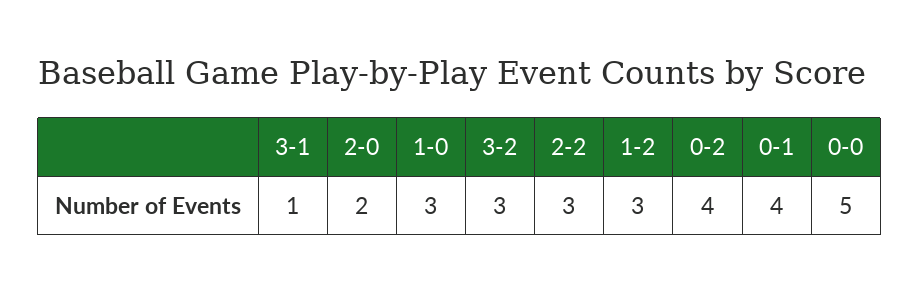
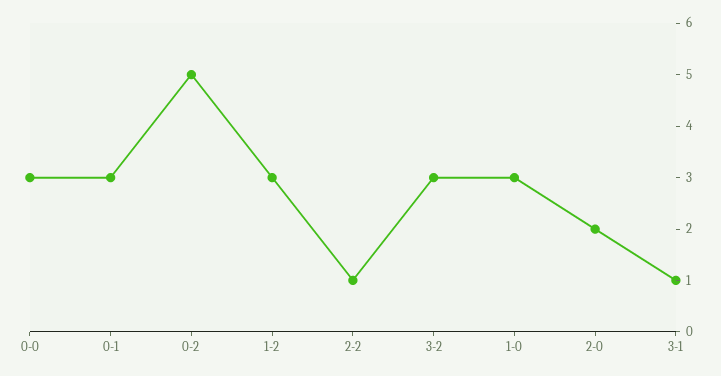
  {
    "3-1": 1,
    "2-0": 2,
    "1-0": 3,
    "3-2": 3,
-   "2-2": 3,
+   "2-2": 1,
    "1-2": 3,
-   "0-2": 4,
+   "0-2": 5,
-   "0-1": 4,
+   "0-1": 3,
-   "0-0": 5
+   "0-0": 3
  }

